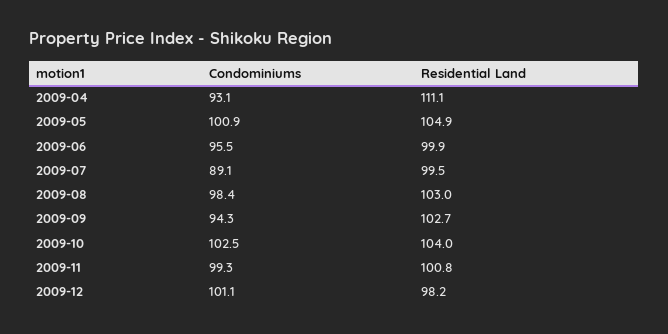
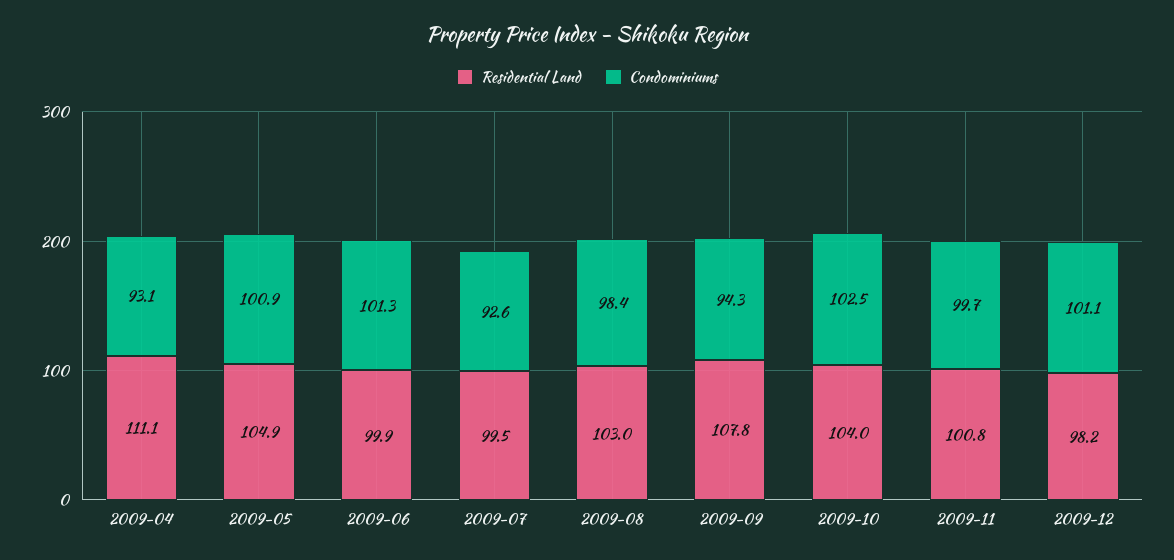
  {
    "Condominiums": {
      "2009-04": 93.1,
      "2009-05": 100.9,
-     "2009-06": 95.5,
+     "2009-06": 101.3,
-     "2009-07": 89.1,
+     "2009-07": 92.6,
      "2009-08": 98.4,
      "2009-09": 94.3,
      "2009-10": 102.5,
-     "2009-11": 99.3,
+     "2009-11": 99.7,
      "2009-12": 101.1
    },
    "Residential Land": {
      "2009-04": 111.1,
      "2009-05": 104.9,
      "2009-06": 99.9,
      "2009-07": 99.5,
      "2009-08": 103,
-     "2009-09": 102.7,
+     "2009-09": 107.8,
      "2009-10": 104,
      "2009-11": 100.8,
      "2009-12": 98.2
    }
  }

